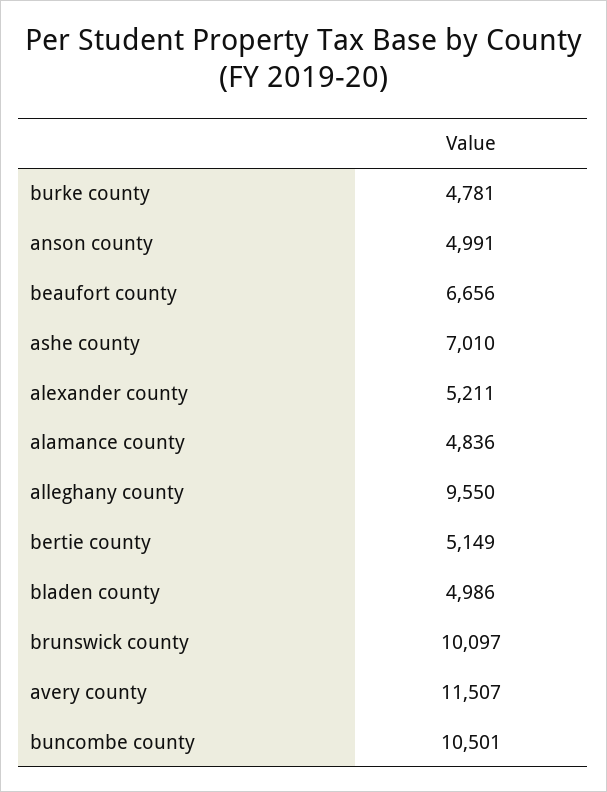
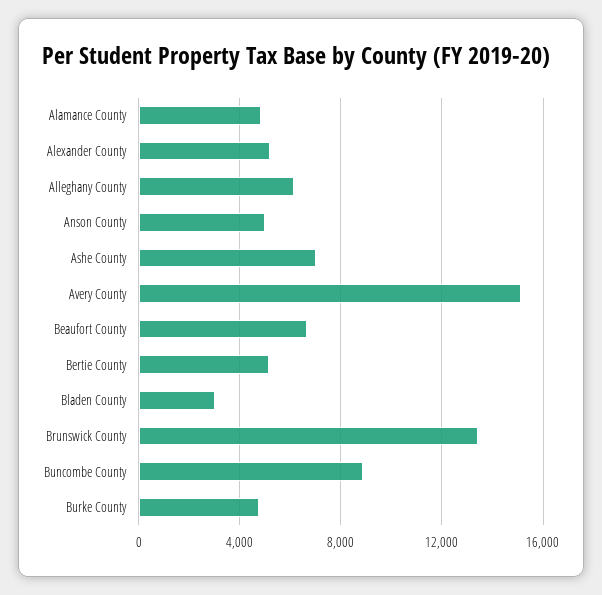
  {
    "burke county": 4781,
    "anson county": 4991,
    "beaufort county": 6656,
    "ashe county": 7010,
    "alexander county": 5211,
    "alamance county": 4836,
-   "alleghany county": 9550,
+   "alleghany county": 6000,
    "bertie county": 5149,
-   "bladen county": 4986,
+   "bladen county": 3000,
-   "brunswick county": 10097,
+   "brunswick county": 13500,
-   "avery county": 11507,
+   "avery county": 15000,
-   "buncombe county": 10501
+   "buncombe county": 9000
  }

